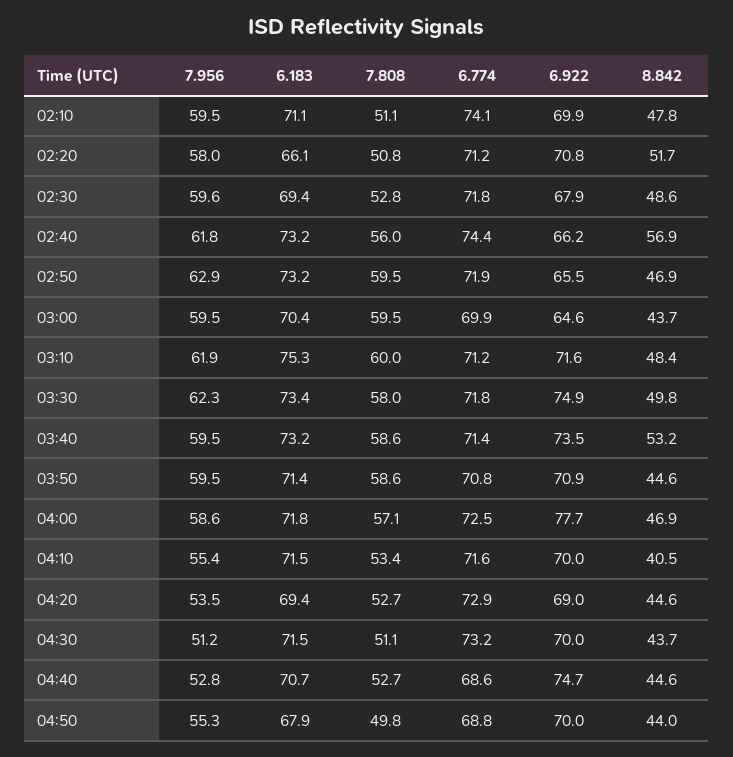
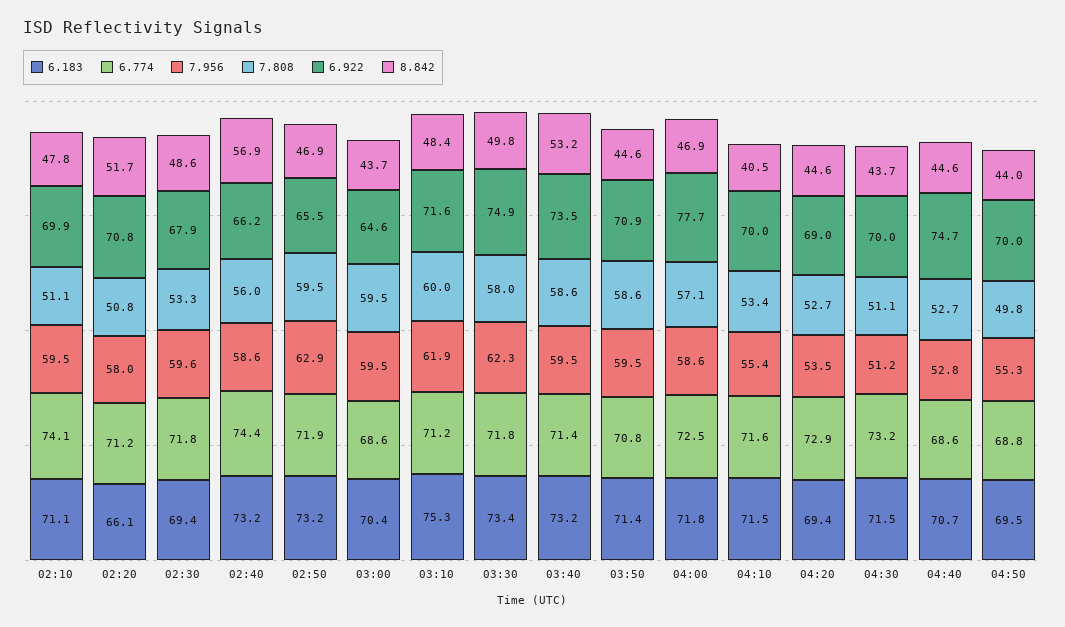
  {
    "7.956": {
      "02:10": 59.5,
      "02:20": 58,
      "02:30": 59.6,
-     "02:40": 61.8,
+     "02:40": 58.6,
      "02:50": 62.9,
      "03:00": 59.5,
      "03:10": 61.9,
      "03:30": 62.3,
      "03:40": 59.5,
      "03:50": 59.5,
      "04:00": 58.6,
      "04:10": 55.4,
      "04:20": 53.5,
      "04:30": 51.2,
      "04:40": 52.8,
      "04:50": 55.3
    },
    "6.183": {
      "02:10": 71.1,
      "02:20": 66.1,
      "02:30": 69.4,
      "02:40": 73.2,
      "02:50": 73.2,
      "03:00": 70.4,
      "03:10": 75.3,
      "03:30": 73.4,
      "03:40": 73.2,
      "03:50": 71.4,
      "04:00": 71.8,
      "04:10": 71.5,
      "04:20": 69.4,
      "04:30": 71.5,
      "04:40": 70.7,
-     "04:50": 67.9
+     "04:50": 69.5
    },
    "7.808": {
      "02:10": 51.1,
      "02:20": 50.8,
-     "02:30": 52.8,
+     "02:30": 53.3,
      "02:40": 56,
      "02:50": 59.5,
      "03:00": 59.5,
      "03:10": 60,
      "03:30": 58,
      "03:40": 58.6,
      "03:50": 58.6,
      "04:00": 57.1,
      "04:10": 53.4,
      "04:20": 52.7,
      "04:30": 51.1,
      "04:40": 52.7,
      "04:50": 49.8
    },
    "6.774": {
      "02:10": 74.1,
      "02:20": 71.2,
      "02:30": 71.8,
      "02:40": 74.4,
      "02:50": 71.9,
-     "03:00": 69.9,
+     "03:00": 68.6,
      "03:10": 71.2,
      "03:30": 71.8,
      "03:40": 71.4,
      "03:50": 70.8,
      "04:00": 72.5,
      "04:10": 71.6,
      "04:20": 72.9,
      "04:30": 73.2,
      "04:40": 68.6,
      "04:50": 68.8
    },
    "6.922": {
      "02:10": 69.9,
      "02:20": 70.8,
      "02:30": 67.9,
      "02:40": 66.2,
      "02:50": 65.5,
      "03:00": 64.6,
      "03:10": 71.6,
      "03:30": 74.9,
      "03:40": 73.5,
      "03:50": 70.9,
      "04:00": 77.7,
      "04:10": 70,
      "04:20": 69,
      "04:30": 70,
      "04:40": 74.7,
      "04:50": 70
    },
    "8.842": {
      "02:10": 47.8,
      "02:20": 51.7,
      "02:30": 48.6,
      "02:40": 56.9,
      "02:50": 46.9,
      "03:00": 43.7,
      "03:10": 48.4,
      "03:30": 49.8,
      "03:40": 53.2,
      "03:50": 44.6,
      "04:00": 46.9,
      "04:10": 40.5,
      "04:20": 44.6,
      "04:30": 43.7,
      "04:40": 44.6,
      "04:50": 44
    }
  }

